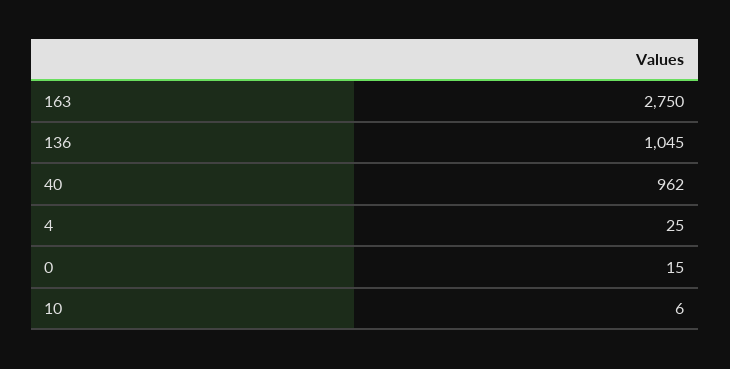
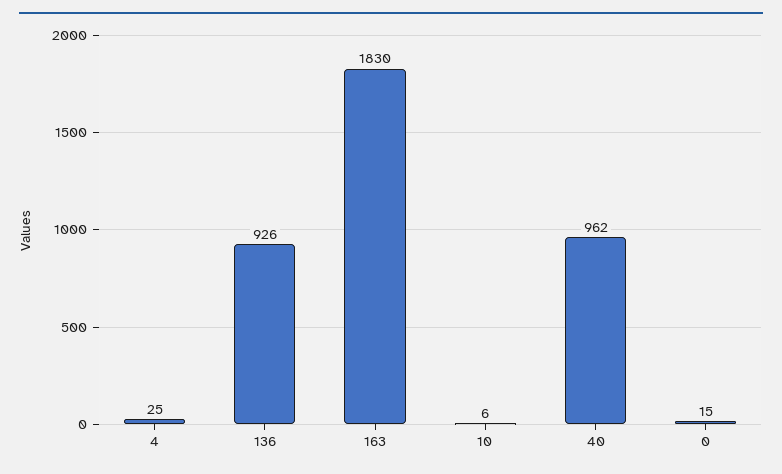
  {
-   "163": 2750,
+   "163": 1830,
-   "136": 1045,
+   "136": 926,
    "40": 962,
    "4": 25,
    "0": 15,
    "10": 6
  }

